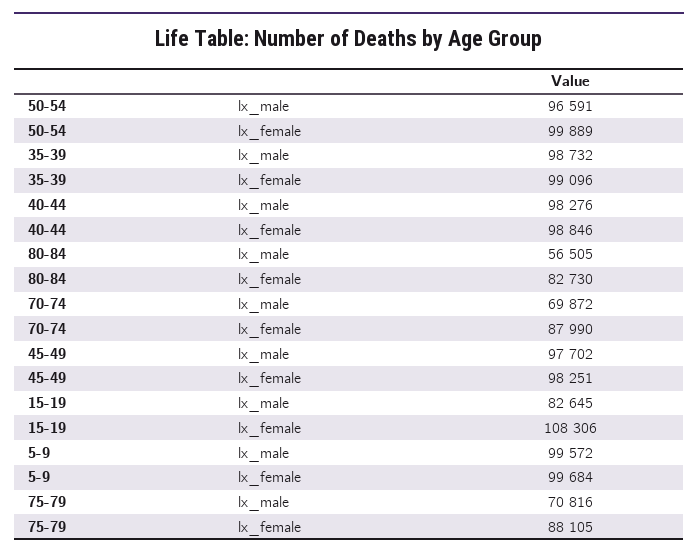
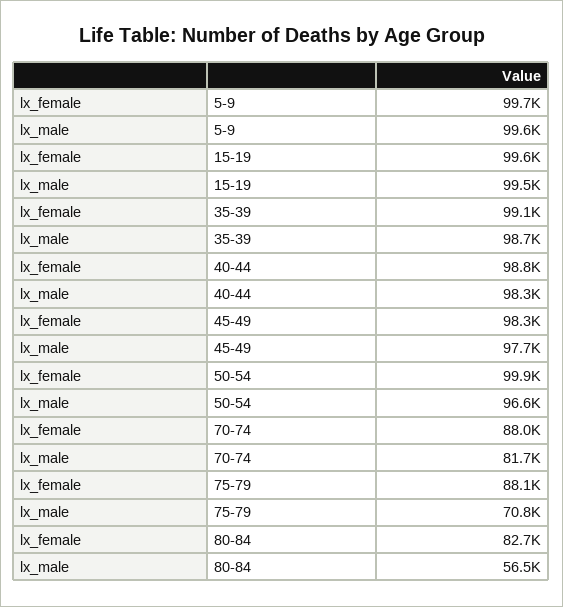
  {
    "50-54": {
      "lx_male": 96591,
      "lx_female": 99889
    },
    "35-39": {
      "lx_male": 98732,
      "lx_female": 99096
    },
    "40-44": {
      "lx_male": 98276,
      "lx_female": 98846
    },
    "80-84": {
      "lx_male": 56505,
      "lx_female": 82730
    },
    "70-74": {
-     "lx_male": 69872,
+     "lx_male": 81700,
      "lx_female": 87990
    },
    "45-49": {
      "lx_male": 97702,
      "lx_female": 98251
    },
    "15-19": {
-     "lx_male": 82645,
+     "lx_male": 99500,
-     "lx_female": 108306
+     "lx_female": 99600
    },
    "5-9": {
      "lx_male": 99572,
      "lx_female": 99684
    },
    "75-79": {
      "lx_male": 70816,
      "lx_female": 88105
    }
  }

